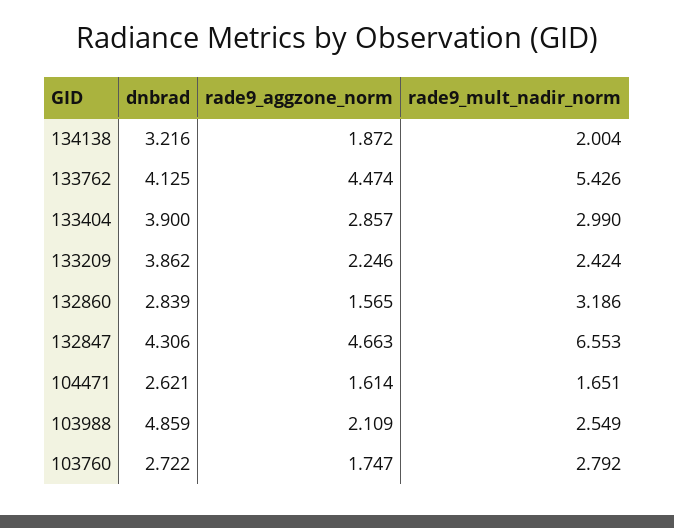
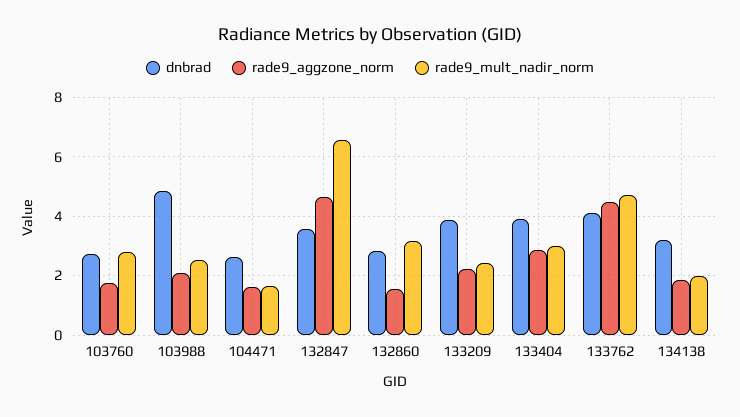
  {
    "dnbrad": {
      "134138": 3.216,
      "133762": 4.125,
      "133404": 3.9,
      "133209": 3.862,
      "132860": 2.839,
-     "132847": 4.306,
+     "132847": 3.5,
      "104471": 2.621,
      "103988": 4.859,
      "103760": 2.722
    },
    "rade9_aggzone_norm": {
      "134138": 1.872,
      "133762": 4.474,
      "133404": 2.857,
      "133209": 2.246,
      "132860": 1.565,
      "132847": 4.663,
      "104471": 1.614,
      "103988": 2.109,
      "103760": 1.747
    },
    "rade9_mult_nadir_norm": {
      "134138": 2.004,
-     "133762": 5.426,
+     "133762": 4.75,
      "133404": 2.99,
      "133209": 2.424,
      "132860": 3.186,
      "132847": 6.553,
      "104471": 1.651,
      "103988": 2.549,
      "103760": 2.792
    }
  }

